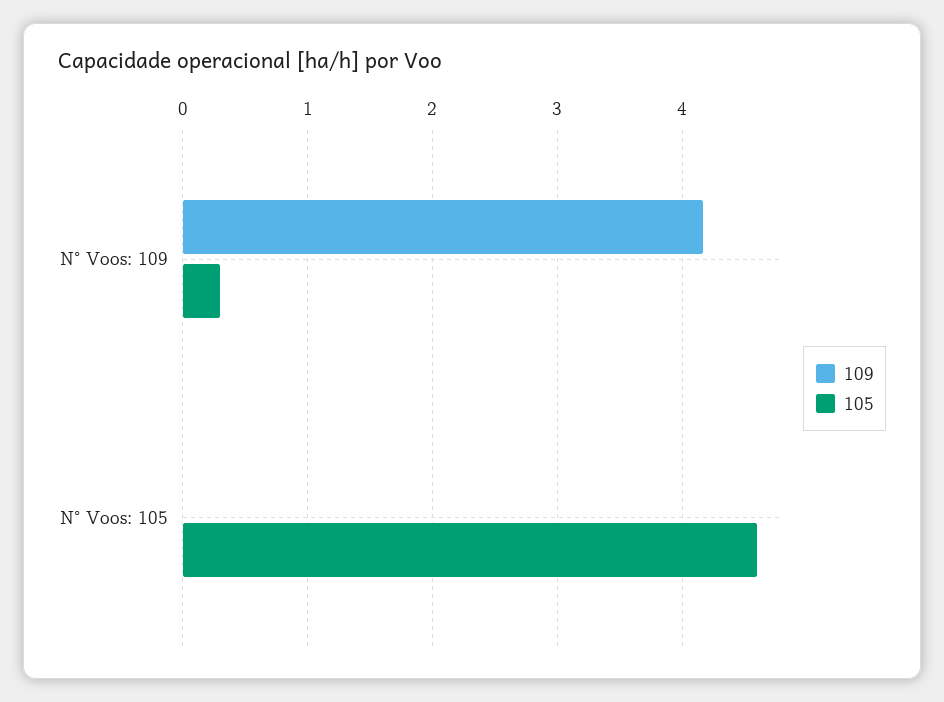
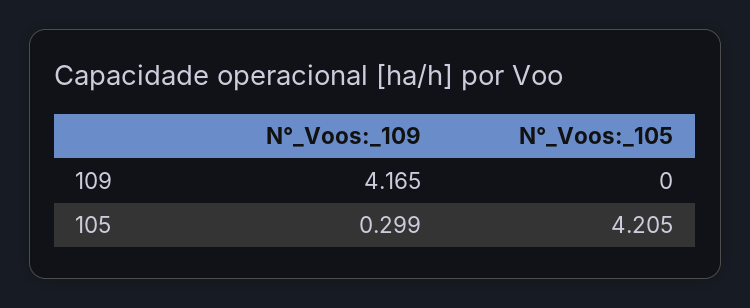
  {
    "109": {
      "N° Voos: 109": 4.165,
      "N° Voos: 105": 0
    },
    "105": {
      "N° Voos: 109": 0.299,
-     "N° Voos: 105": 4.6
+     "N° Voos: 105": 4.205
    }
  }

